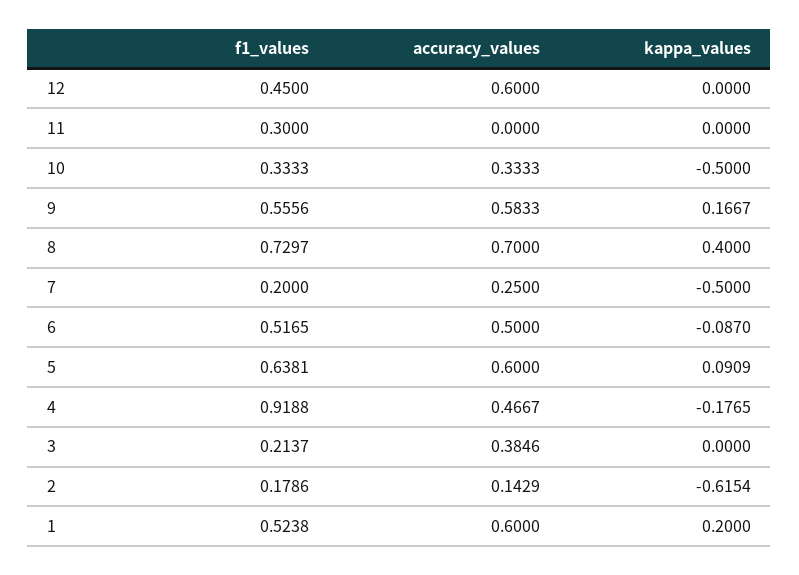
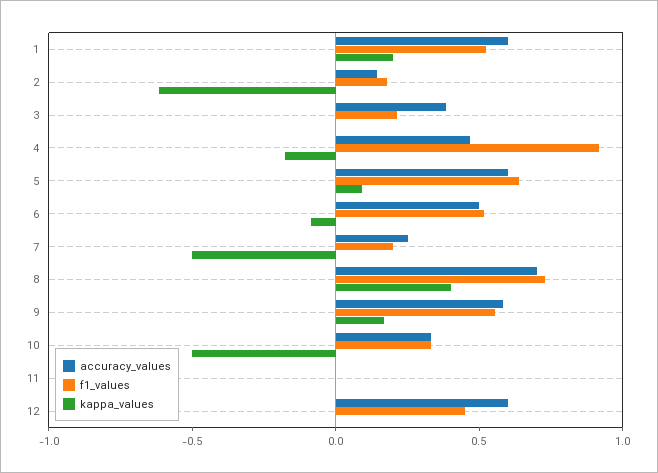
  {
    "f1_values": {
      "12": 0.45,
-     "11": 0.3,
+     "11": 0,
      "10": 0.3333,
      "9": 0.5556,
      "8": 0.7297,
      "7": 0.2,
      "6": 0.5165,
      "5": 0.6381,
      "4": 0.9188,
      "3": 0.2137,
      "2": 0.1786,
      "1": 0.5238
    },
    "accuracy_values": {
      "12": 0.6,
      "11": 0,
      "10": 0.3333,
      "9": 0.5833,
      "8": 0.7,
      "7": 0.25,
      "6": 0.5,
      "5": 0.6,
      "4": 0.4667,
      "3": 0.3846,
      "2": 0.1429,
      "1": 0.6
    },
    "kappa_values": {
      "12": 0,
      "11": 0,
      "10": -0.5,
      "9": 0.1667,
      "8": 0.4,
      "7": -0.5,
      "6": -0.087,
      "5": 0.0909,
      "4": -0.1765,
      "3": 0,
      "2": -0.6154,
      "1": 0.2
    }
  }

